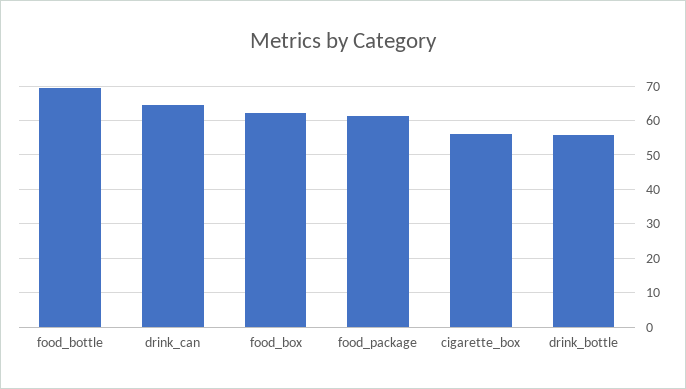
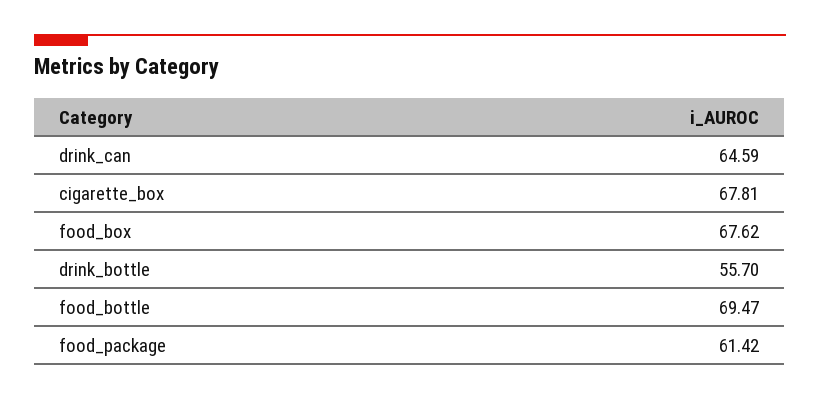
  {
    "food_bottle": 69.47,
    "drink_can": 64.59,
-   "food_box": 62,
+   "food_box": 67.62,
    "food_package": 61.42,
-   "cigarette_box": 56,
+   "cigarette_box": 67.81,
    "drink_bottle": 55.7
  }

